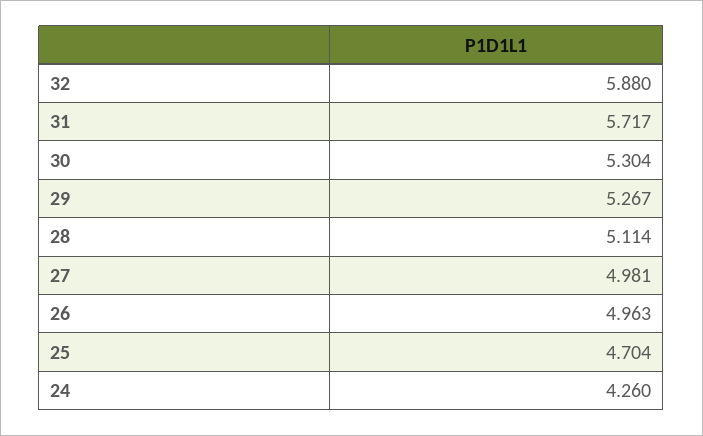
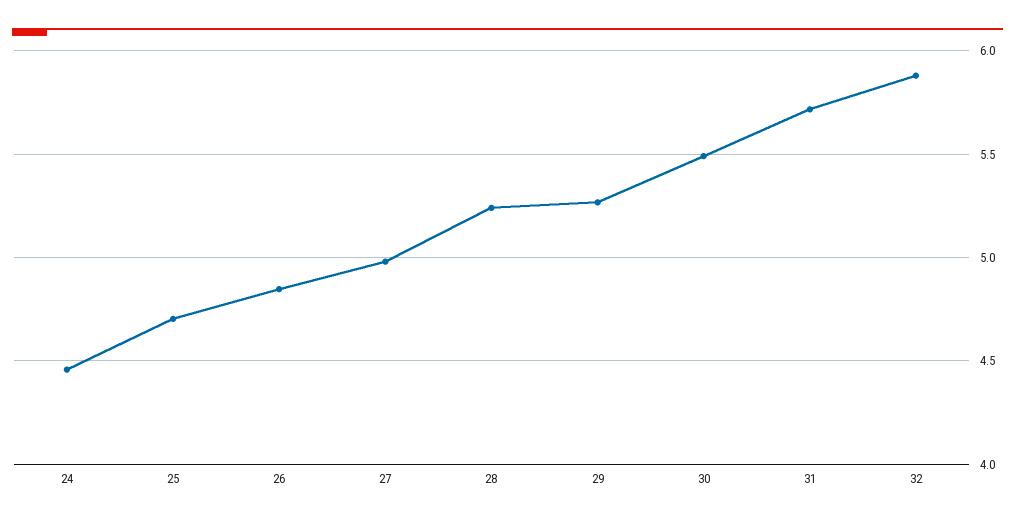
  {
    "32": 5.88,
    "31": 5.717,
-   "30": 5.304,
+   "30": 5.5,
    "29": 5.267,
-   "28": 5.114,
+   "28": 5.25,
    "27": 4.981,
-   "26": 4.963,
+   "26": 4.85,
    "25": 4.704,
-   "24": 4.26
+   "24": 4.45
  }

